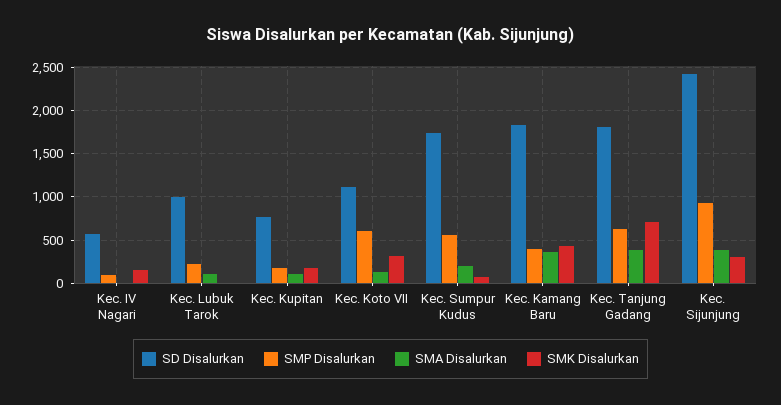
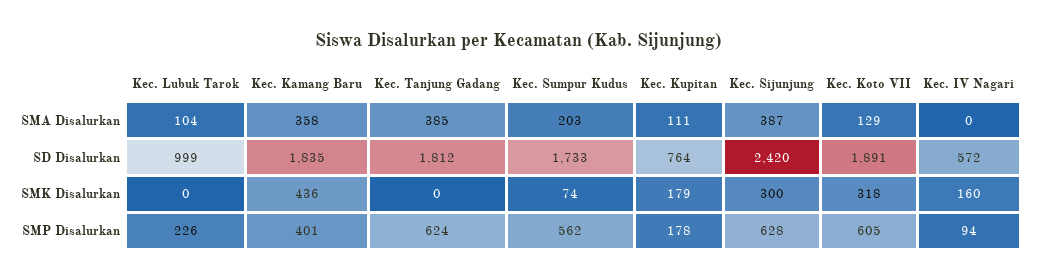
  {
    "SD Disalurkan": {
      "Kec. IV Nagari": 572,
      "Kec. Lubuk Tarok": 999,
      "Kec. Kupitan": 764,
-     "Kec. Koto VII": 1100,
+     "Kec. Koto VII": 1891,
      "Kec. Sumpur Kudus": 1733,
      "Kec. Kamang Baru": 1835,
      "Kec. Tanjung Gadang": 1812,
      "Kec. Sijunjung": 2420
    },
    "SMP Disalurkan": {
      "Kec. IV Nagari": 94,
      "Kec. Lubuk Tarok": 226,
      "Kec. Kupitan": 178,
      "Kec. Koto VII": 605,
      "Kec. Sumpur Kudus": 562,
      "Kec. Kamang Baru": 401,
      "Kec. Tanjung Gadang": 624,
-     "Kec. Sijunjung": 900
+     "Kec. Sijunjung": 628
    },
    "SMA Disalurkan": {
      "Kec. IV Nagari": 0,
      "Kec. Lubuk Tarok": 104,
      "Kec. Kupitan": 111,
      "Kec. Koto VII": 129,
      "Kec. Sumpur Kudus": 203,
      "Kec. Kamang Baru": 358,
      "Kec. Tanjung Gadang": 385,
      "Kec. Sijunjung": 387
    },
    "SMK Disalurkan": {
      "Kec. IV Nagari": 160,
      "Kec. Lubuk Tarok": 0,
      "Kec. Kupitan": 179,
      "Kec. Koto VII": 318,
      "Kec. Sumpur Kudus": 74,
      "Kec. Kamang Baru": 436,
-     "Kec. Tanjung Gadang": 700,
+     "Kec. Tanjung Gadang": 0,
      "Kec. Sijunjung": 300
    }
  }

